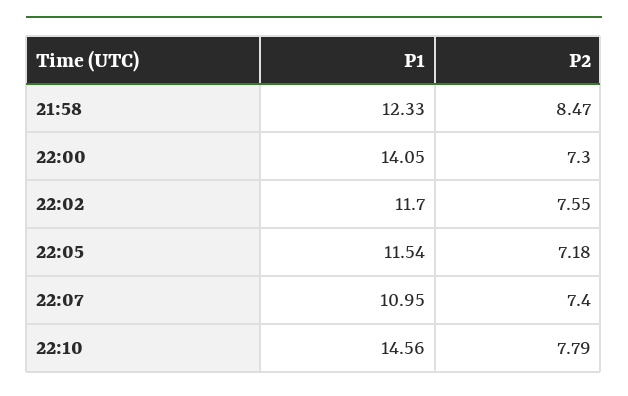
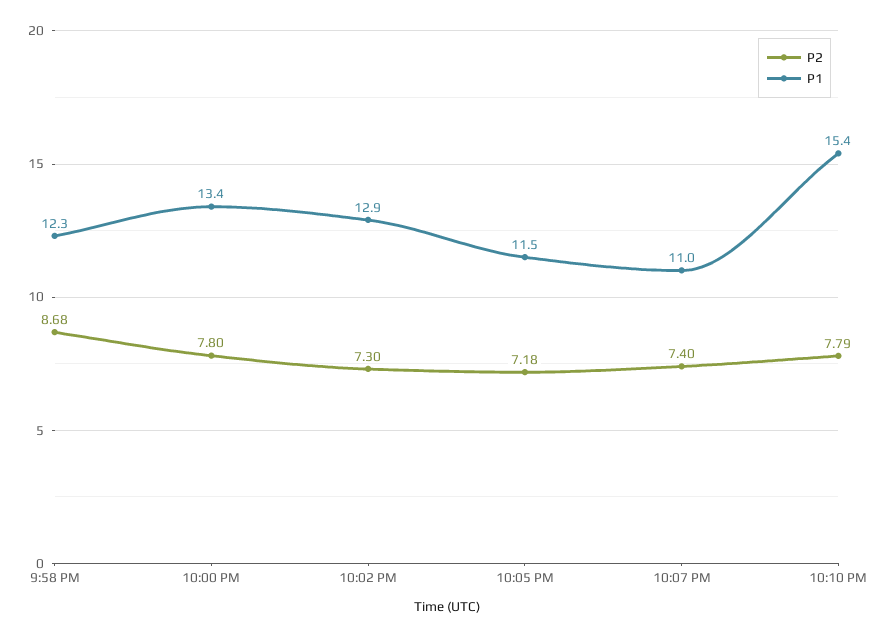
  {
    "P1": {
      "21:58": 12.33,
-     "22:00": 14.05,
+     "22:00": 13.4,
-     "22:02": 11.7,
+     "22:02": 12.9,
      "22:05": 11.54,
      "22:07": 10.95,
-     "22:10": 14.56
+     "22:10": 15.4
    },
    "P2": {
-     "21:58": 8.47,
+     "21:58": 8.68,
-     "22:00": 7.3,
+     "22:00": 7.8,
-     "22:02": 7.55,
+     "22:02": 7.3,
      "22:05": 7.18,
      "22:07": 7.4,
      "22:10": 7.79
    }
  }

